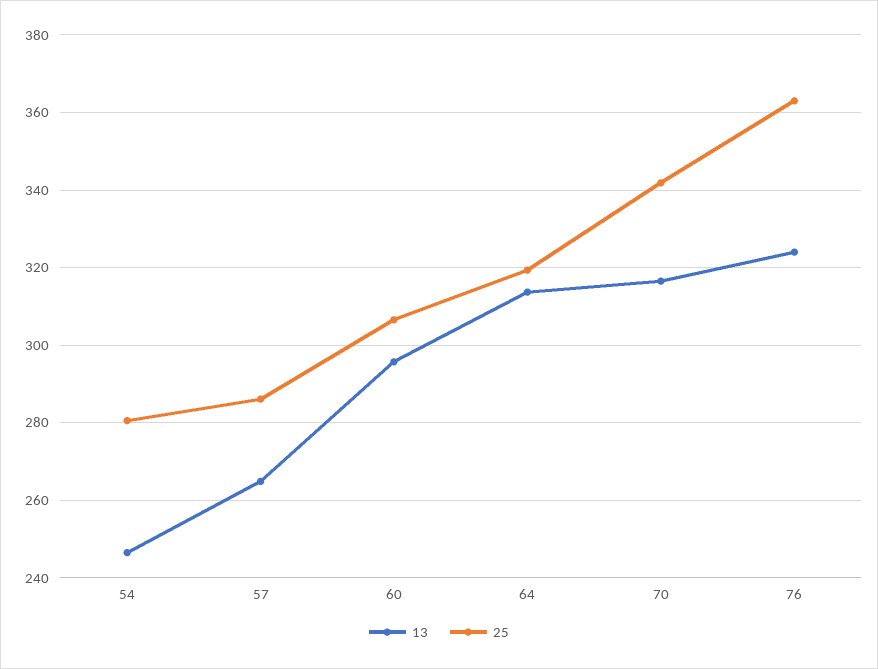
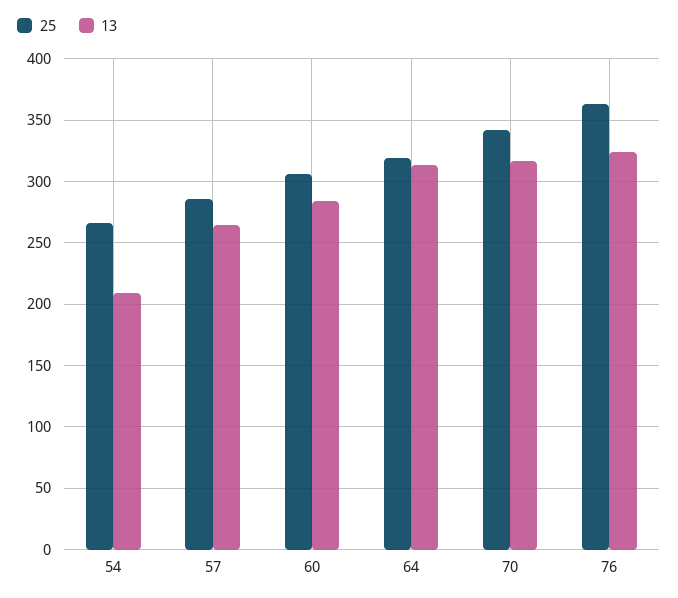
  {
    "13": {
-     "54": 246,
+     "54": 210,
      "57": 264,
-     "60": 296,
+     "60": 285,
      "64": 314,
      "70": 316,
      "76": 324
    },
    "25": {
-     "54": 280,
+     "54": 265,
      "57": 286,
      "60": 306,
      "64": 320,
      "70": 342,
      "76": 362
    }
  }

